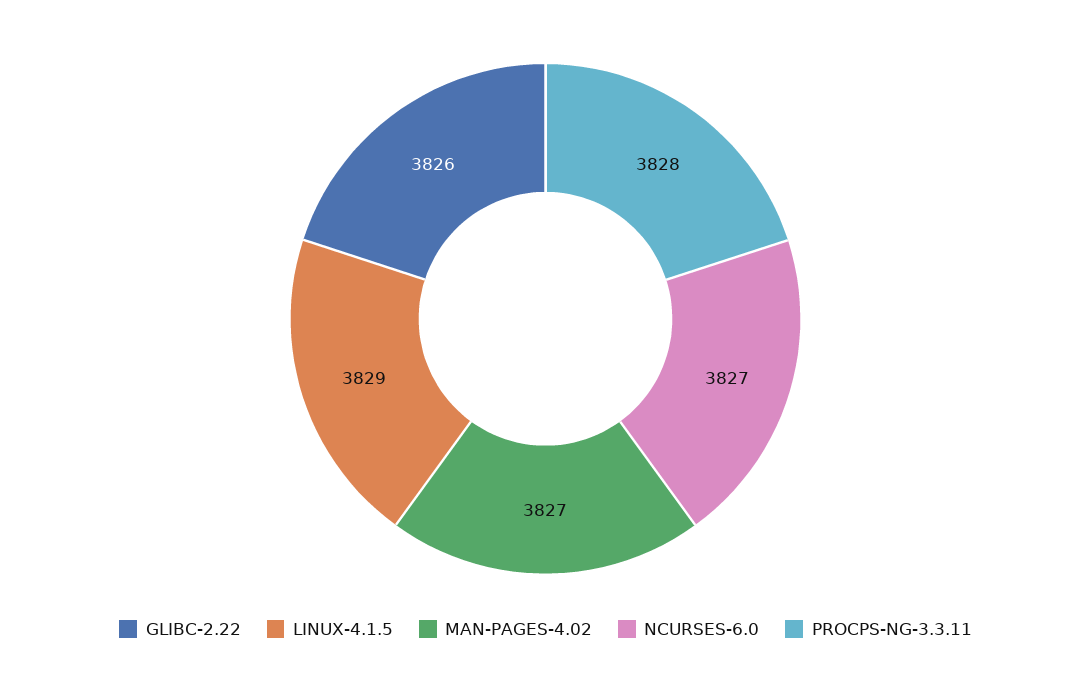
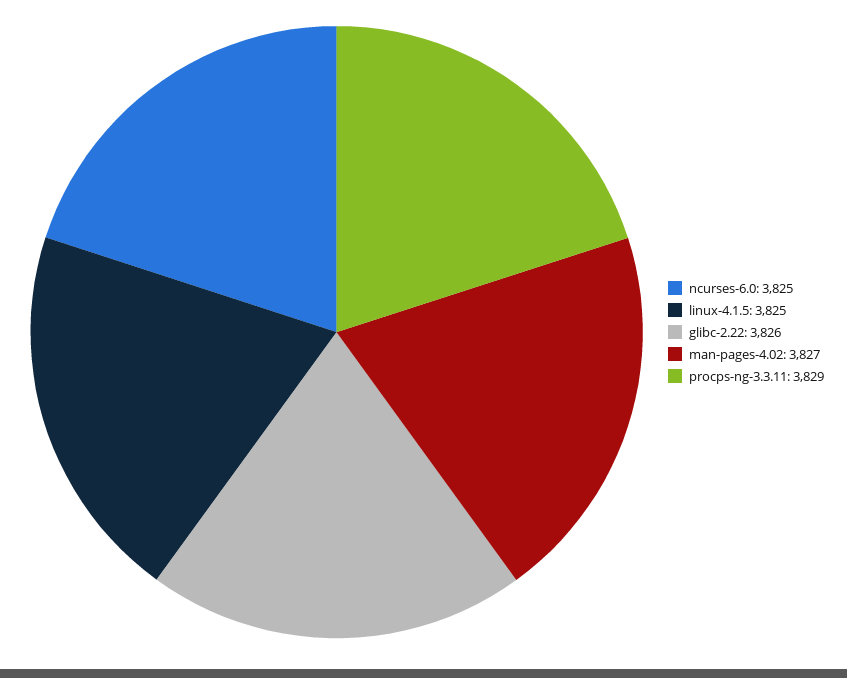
  {
    "GLIBC-2.22": 3826,
-   "LINUX-4.1.5": 3829,
+   "LINUX-4.1.5": 3825,
    "MAN-PAGES-4.02": 3827,
-   "NCURSES-6.0": 3827,
+   "NCURSES-6.0": 3825,
-   "PROCPS-NG-3.3.11": 3828
+   "PROCPS-NG-3.3.11": 3829
  }

